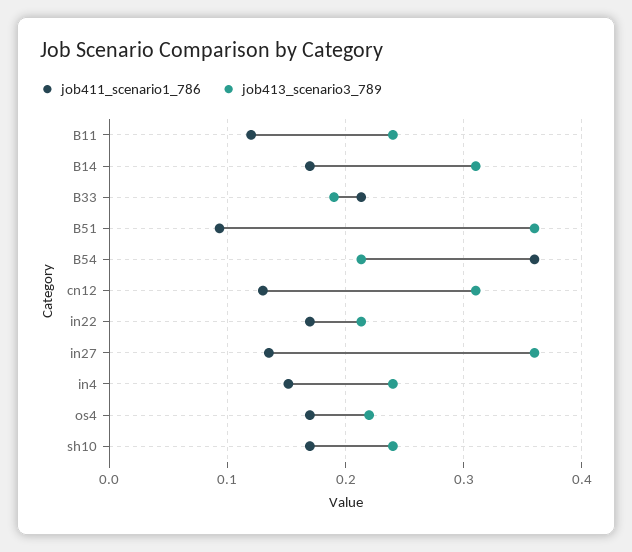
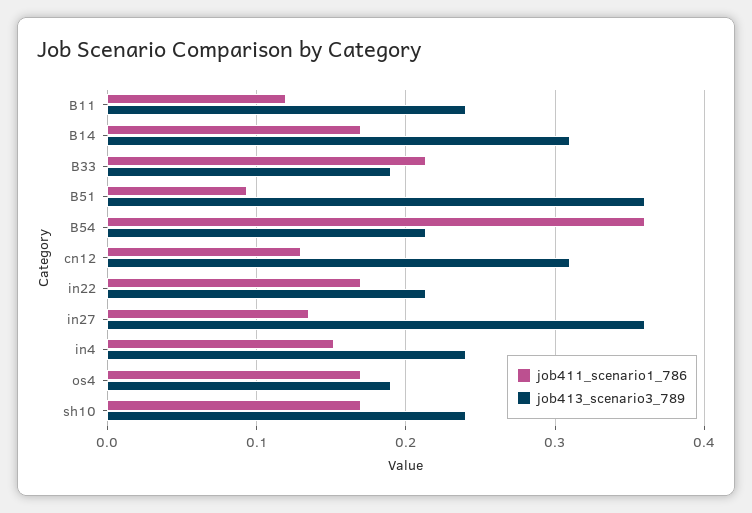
  {
    "job411_scenario1_786": {
      "B11": 0.12,
      "B14": 0.17,
      "B33": 0.21,
      "B51": 0.09,
      "B54": 0.36,
      "cn12": 0.13,
      "in22": 0.17,
      "in27": 0.14,
      "in4": 0.15,
      "os4": 0.17,
      "sh10": 0.17
    },
    "job413_scenario3_789": {
      "B11": 0.24,
      "B14": 0.31,
      "B33": 0.19,
      "B51": 0.36,
      "B54": 0.21,
      "cn12": 0.31,
      "in22": 0.21,
      "in27": 0.36,
      "in4": 0.24,
-     "os4": 0.22,
+     "os4": 0.19,
      "sh10": 0.24
    }
  }

